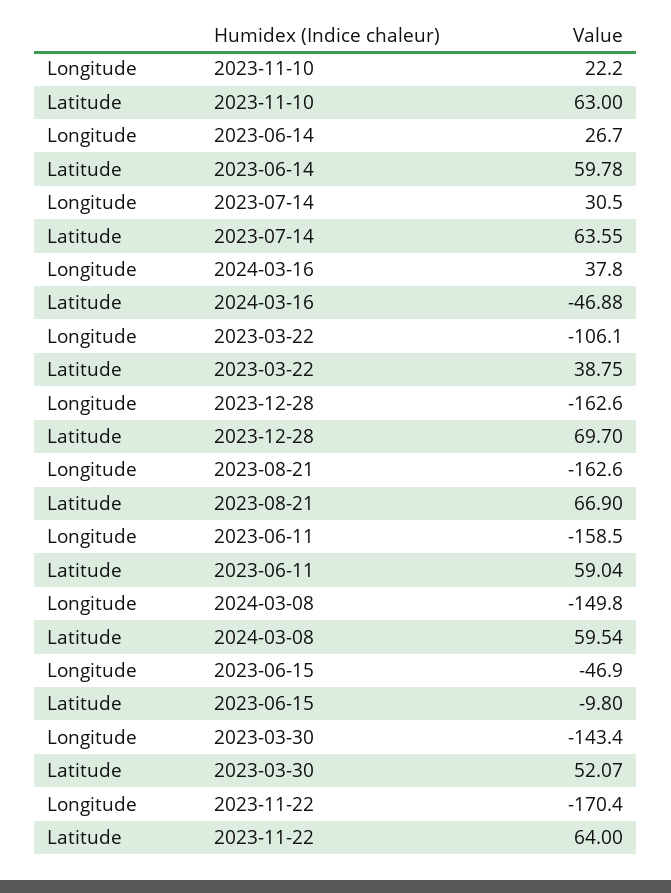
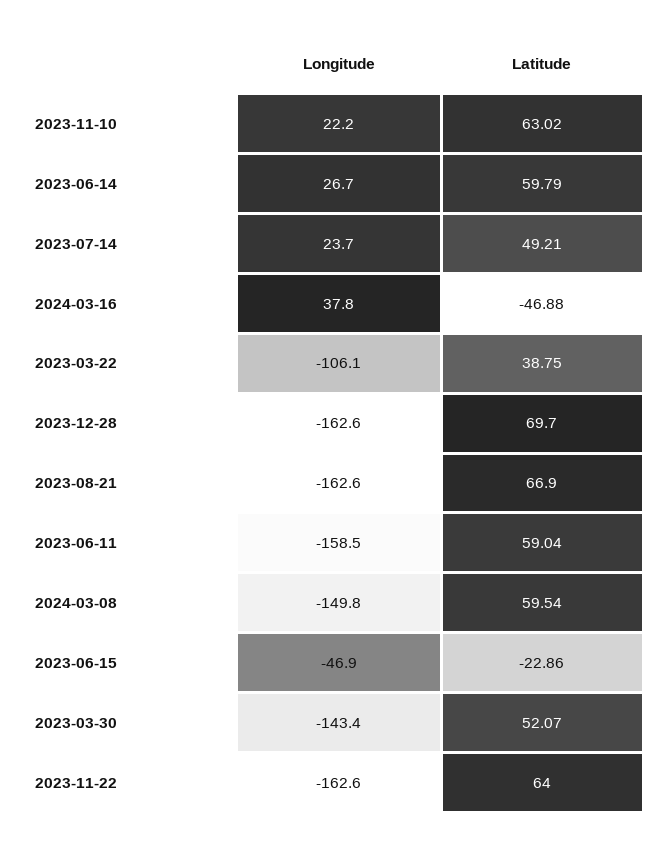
  {
    "Longitude": {
      "2023-11-10": 22.2,
      "2023-06-14": 26.7,
-     "2023-07-14": 30.5,
+     "2023-07-14": 23.7,
      "2024-03-16": 37.8,
      "2023-03-22": -106.1,
      "2023-12-28": -162.6,
      "2023-08-21": -162.6,
      "2023-06-11": -158.5,
      "2024-03-08": -149.8,
      "2023-06-15": -46.9,
      "2023-03-30": -143.4,
-     "2023-11-22": -170.4
+     "2023-11-22": -162.6
    },
    "Latitude": {
-     "2023-11-10": 63,
+     "2023-11-10": 63.02,
-     "2023-06-14": 59.78,
+     "2023-06-14": 59.79,
-     "2023-07-14": 63.55,
+     "2023-07-14": 49.21,
      "2024-03-16": -46.88,
      "2023-03-22": 38.75,
      "2023-12-28": 69.7,
      "2023-08-21": 66.9,
      "2023-06-11": 59.04,
      "2024-03-08": 59.54,
-     "2023-06-15": -9.8,
+     "2023-06-15": -22.86,
      "2023-03-30": 52.07,
      "2023-11-22": 64
    }
  }

